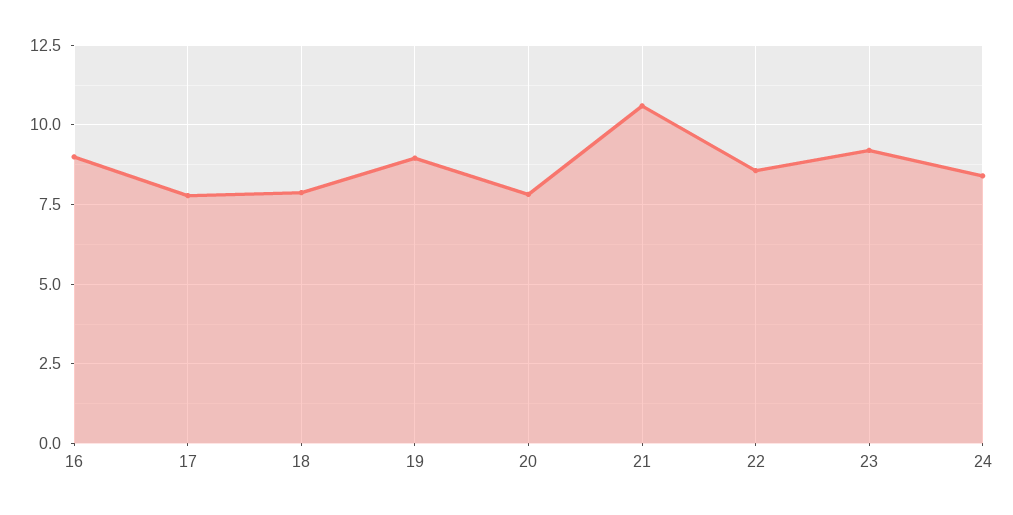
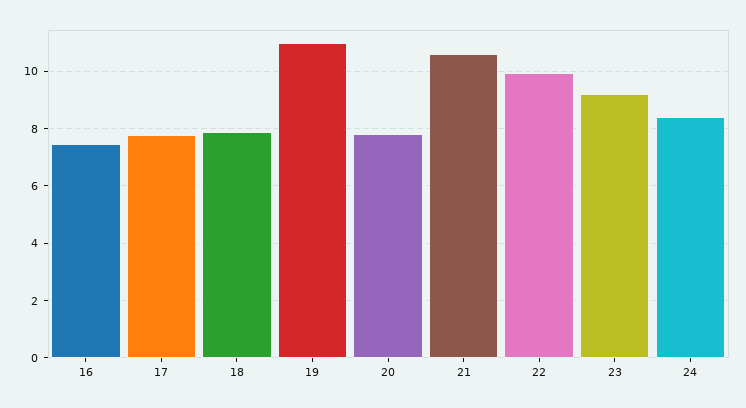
  {
-   "16": 9,
+   "16": 7.5,
    "17": 7.75,
    "18": 8,
-   "19": 9,
+   "19": 11,
    "20": 7.75,
    "21": 10.5,
-   "22": 8.5,
+   "22": 10,
    "23": 9.25,
    "24": 8.5
  }

